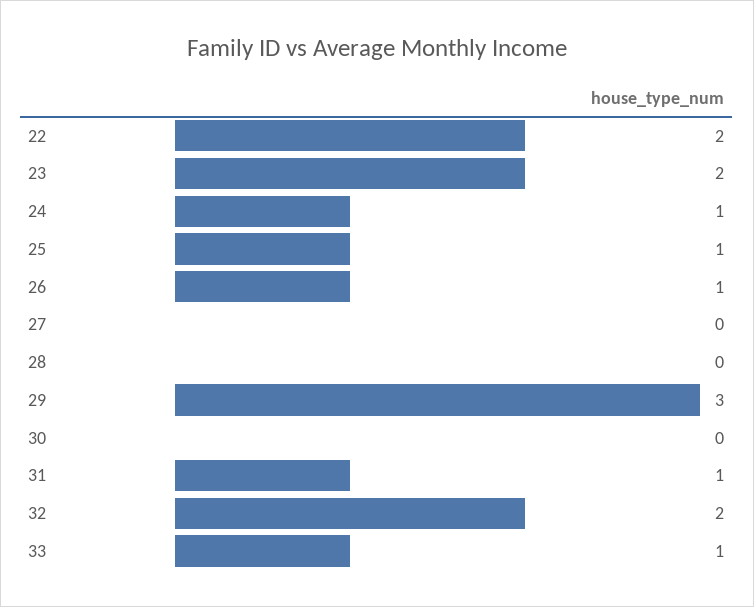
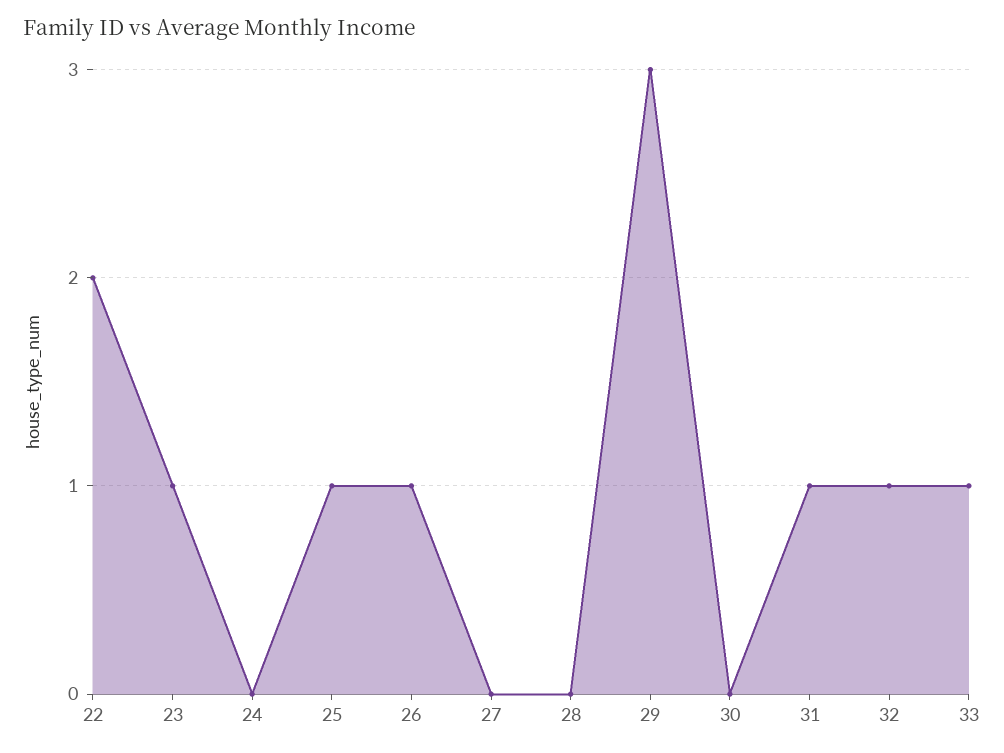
  {
    "22": 2,
-   "23": 2,
+   "23": 1,
-   "24": 1,
+   "24": 0,
    "25": 1,
    "26": 1,
    "27": 0,
    "28": 0,
    "29": 3,
    "30": 0,
    "31": 1,
-   "32": 2,
+   "32": 1,
    "33": 1
  }

